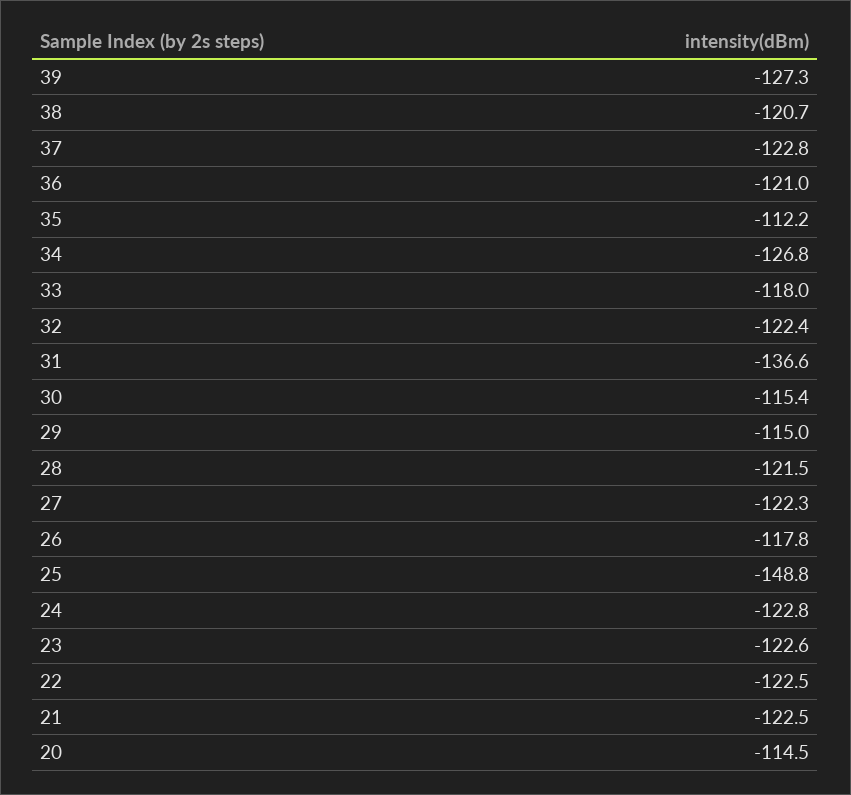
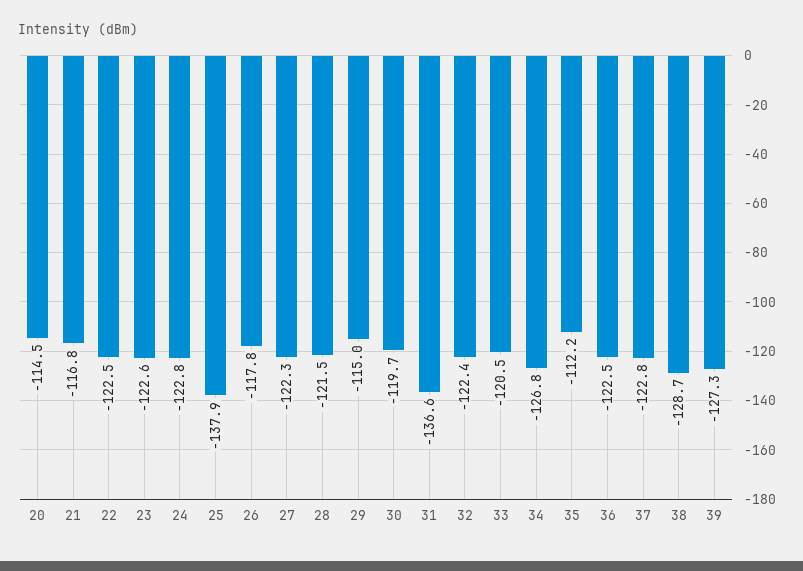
  {
    "39": -127.3,
-   "38": -120.7,
+   "38": -128.7,
    "37": -122.8,
-   "36": -121,
+   "36": -122.5,
    "35": -112.2,
    "34": -126.8,
-   "33": -118,
+   "33": -120.5,
    "32": -122.4,
    "31": -136.6,
-   "30": -115.4,
+   "30": -119.7,
    "29": -115,
    "28": -121.5,
    "27": -122.3,
    "26": -117.8,
-   "25": -148.8,
+   "25": -137.9,
    "24": -122.8,
    "23": -122.6,
    "22": -122.5,
-   "21": -122.5,
+   "21": -116.8,
    "20": -114.5
  }

